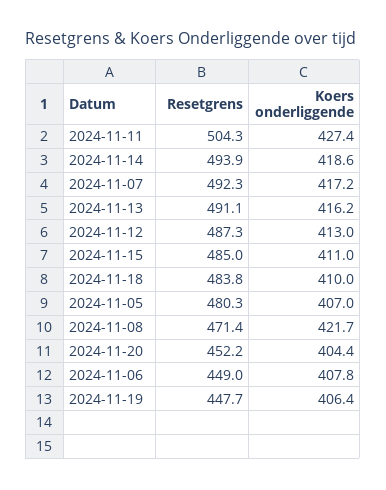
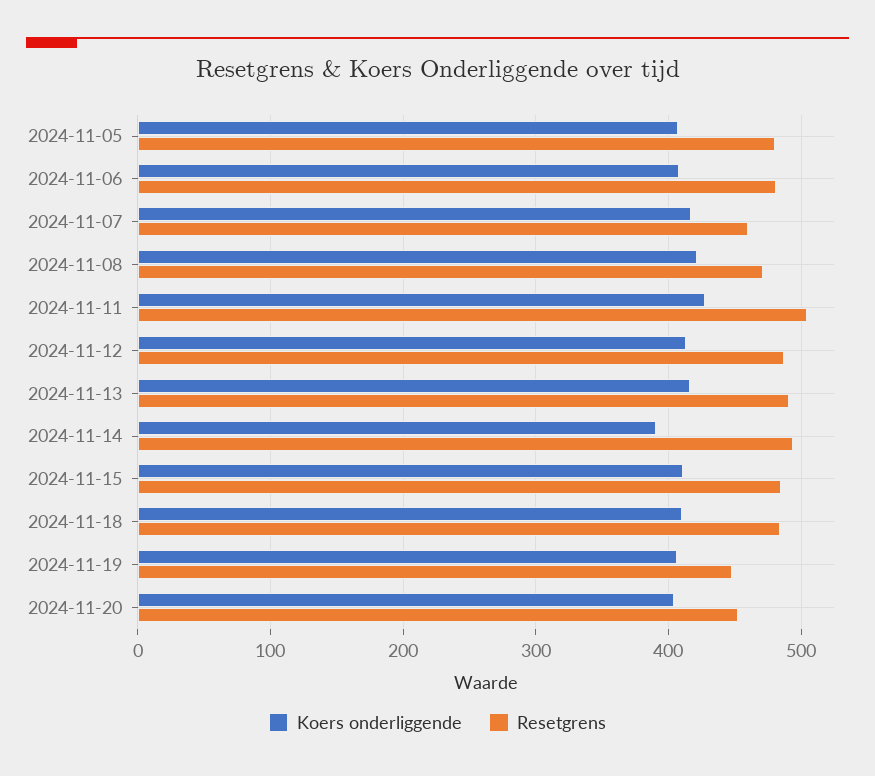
  {
    "Resetgrens": {
      "2024-11-11": 504.3,
      "2024-11-14": 493.9,
-     "2024-11-07": 492.3,
+     "2024-11-07": 460,
      "2024-11-13": 491.1,
      "2024-11-12": 487.3,
      "2024-11-15": 485,
      "2024-11-18": 483.8,
      "2024-11-05": 480.3,
      "2024-11-08": 471.4,
      "2024-11-20": 452.2,
-     "2024-11-06": 449,
+     "2024-11-06": 480,
      "2024-11-19": 447.7
    },
    "Koers onderliggende": {
      "2024-11-11": 427.4,
-     "2024-11-14": 418.6,
+     "2024-11-14": 390,
      "2024-11-07": 417.2,
      "2024-11-13": 416.2,
      "2024-11-12": 413,
      "2024-11-15": 411,
      "2024-11-18": 410,
      "2024-11-05": 407,
      "2024-11-08": 421.7,
      "2024-11-20": 404.4,
      "2024-11-06": 407.8,
      "2024-11-19": 406.4
    }
  }

